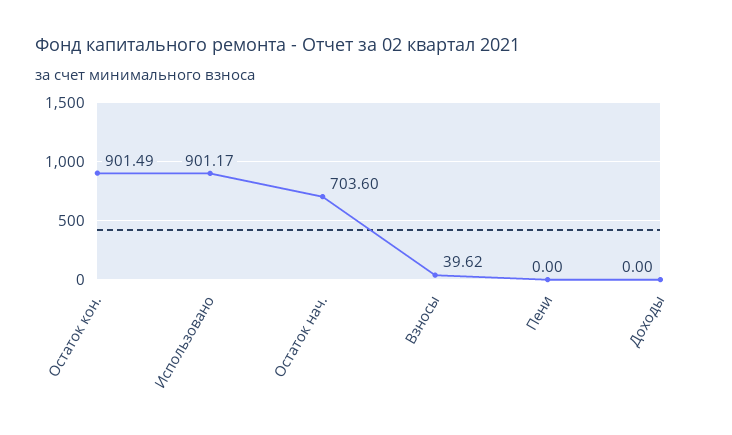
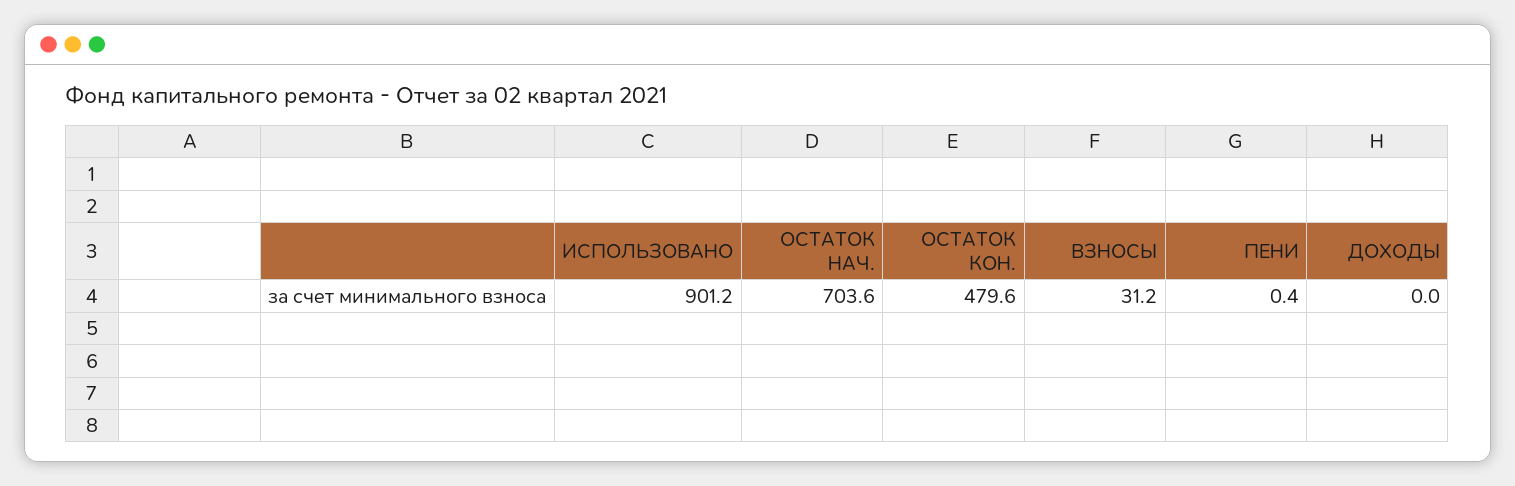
  {
-   "Остаток кон.": 901.49,
+   "Остаток кон.": 479.6,
    "Использовано": 901.17,
    "Остаток нач.": 703.6,
-   "Взносы": 39.62,
+   "Взносы": 31.2,
-   "Пени": 0,
+   "Пени": 0.4,
    "Доходы": 0
  }

